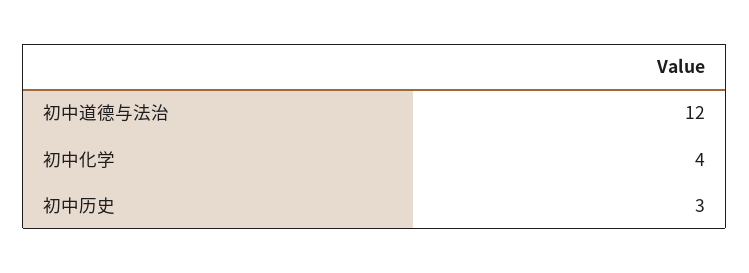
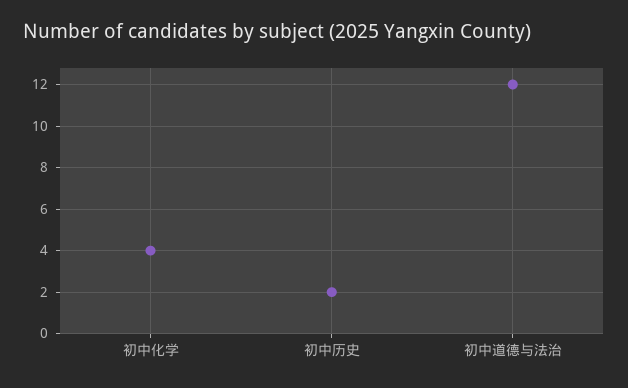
  {
    "初中道德与法治": 12,
    "初中化学": 4,
-   "初中历史": 3
+   "初中历史": 2
  }

